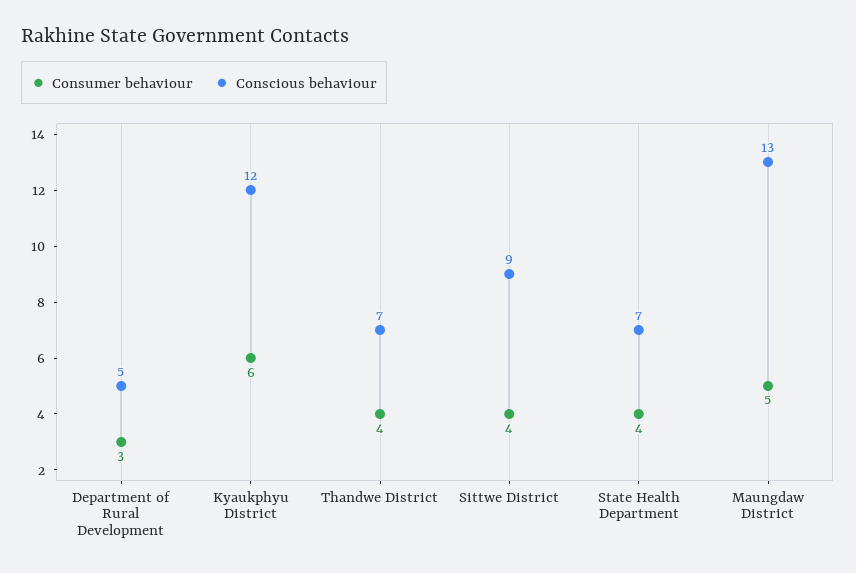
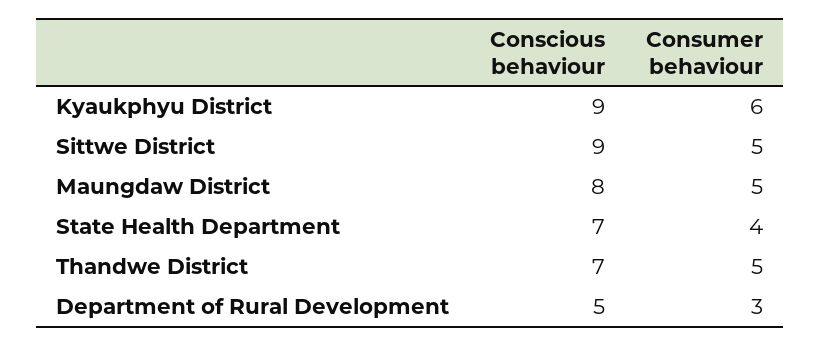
  {
    "Consumer behaviour": {
      "Department of Rural Development": 3,
      "Kyaukphyu District": 6,
-     "Thandwe District": 4,
+     "Thandwe District": 5,
-     "Sittwe District": 4,
+     "Sittwe District": 5,
      "State Health Department": 4,
      "Maungdaw District": 5
    },
    "Conscious behaviour": {
      "Department of Rural Development": 5,
-     "Kyaukphyu District": 12,
+     "Kyaukphyu District": 9,
      "Thandwe District": 7,
      "Sittwe District": 9,
      "State Health Department": 7,
-     "Maungdaw District": 13
+     "Maungdaw District": 8
    }
  }

